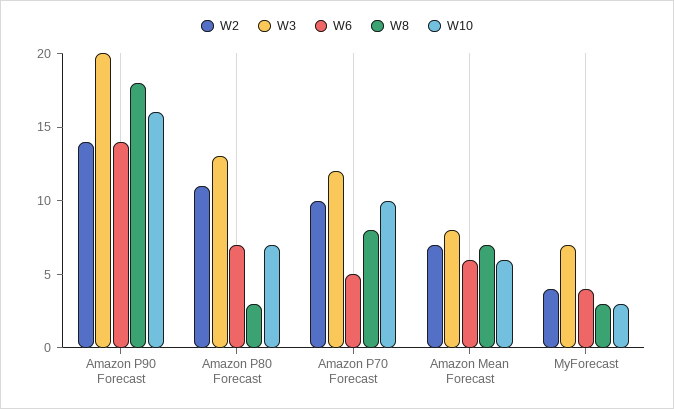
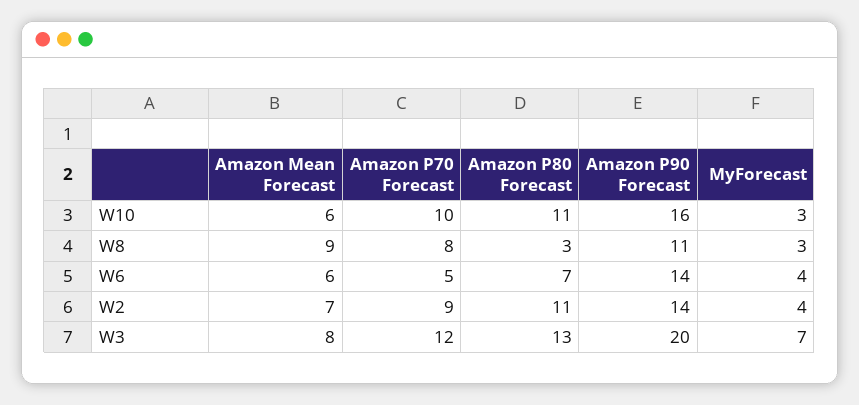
  {
    "W2": {
      "Amazon P90 Forecast": 14,
      "Amazon P80 Forecast": 11,
-     "Amazon P70 Forecast": 10,
+     "Amazon P70 Forecast": 9,
      "Amazon Mean Forecast": 7,
      "MyForecast": 4
    },
    "W3": {
      "Amazon P90 Forecast": 20,
      "Amazon P80 Forecast": 13,
      "Amazon P70 Forecast": 12,
      "Amazon Mean Forecast": 8,
      "MyForecast": 7
    },
    "W6": {
      "Amazon P90 Forecast": 14,
      "Amazon P80 Forecast": 7,
      "Amazon P70 Forecast": 5,
      "Amazon Mean Forecast": 6,
      "MyForecast": 4
    },
    "W8": {
-     "Amazon P90 Forecast": 18,
+     "Amazon P90 Forecast": 11,
      "Amazon P80 Forecast": 3,
      "Amazon P70 Forecast": 8,
-     "Amazon Mean Forecast": 7,
+     "Amazon Mean Forecast": 9,
      "MyForecast": 3
    },
    "W10": {
      "Amazon P90 Forecast": 16,
-     "Amazon P80 Forecast": 7,
+     "Amazon P80 Forecast": 11,
      "Amazon P70 Forecast": 10,
      "Amazon Mean Forecast": 6,
      "MyForecast": 3
    }
  }

